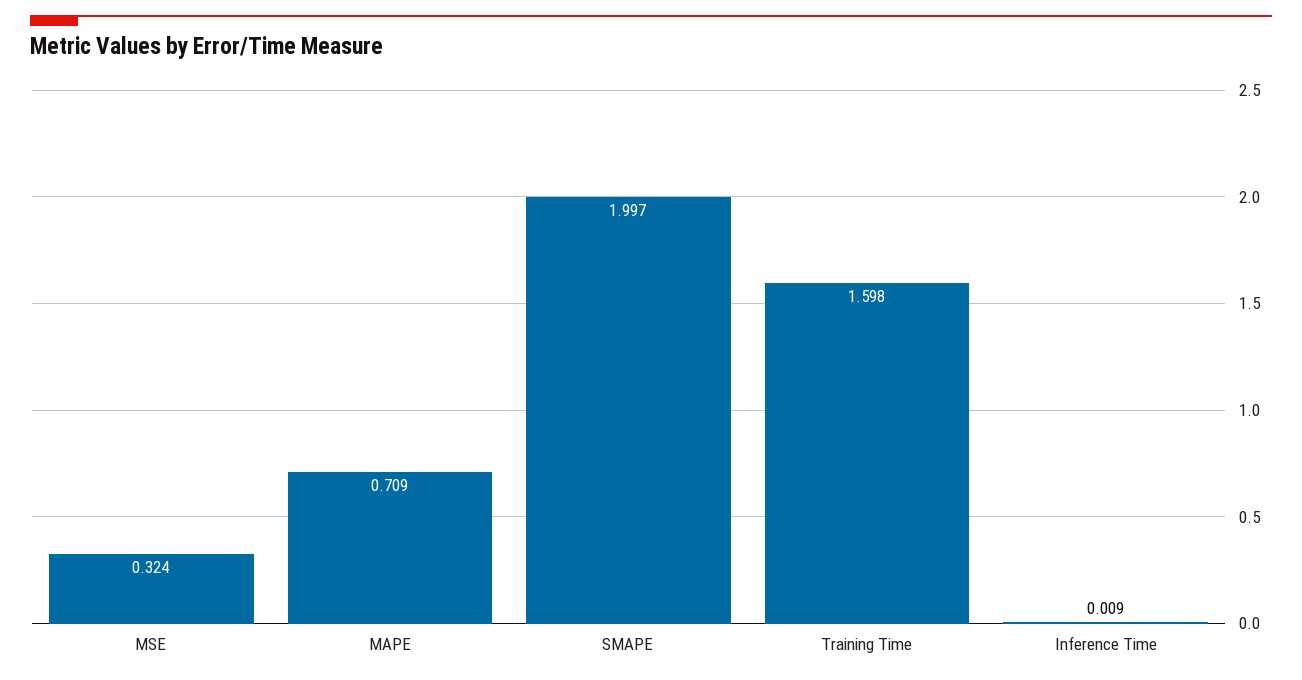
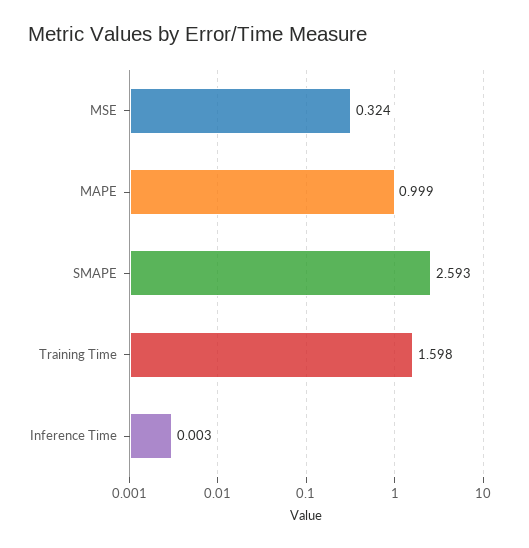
  {
    "MSE": 0.324,
-   "MAPE": 0.709,
+   "MAPE": 0.999,
-   "SMAPE": 1.997,
+   "SMAPE": 2.593,
    "Training Time": 1.598,
-   "Inference Time": 0.009
+   "Inference Time": 0.003
  }

